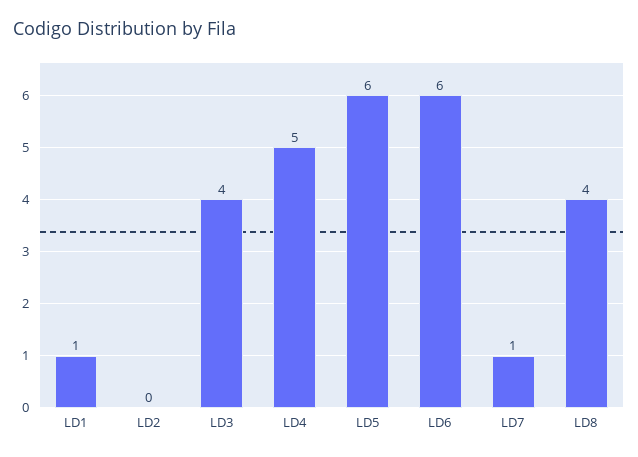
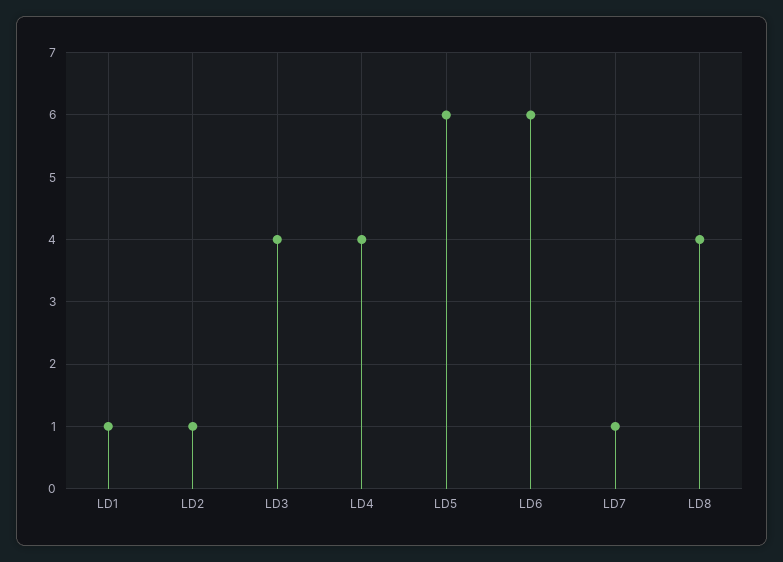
  {
    "LD1": 1,
-   "LD2": 0,
+   "LD2": 1,
    "LD3": 4,
-   "LD4": 5,
+   "LD4": 4,
    "LD5": 6,
    "LD6": 6,
    "LD7": 1,
    "LD8": 4
  }

